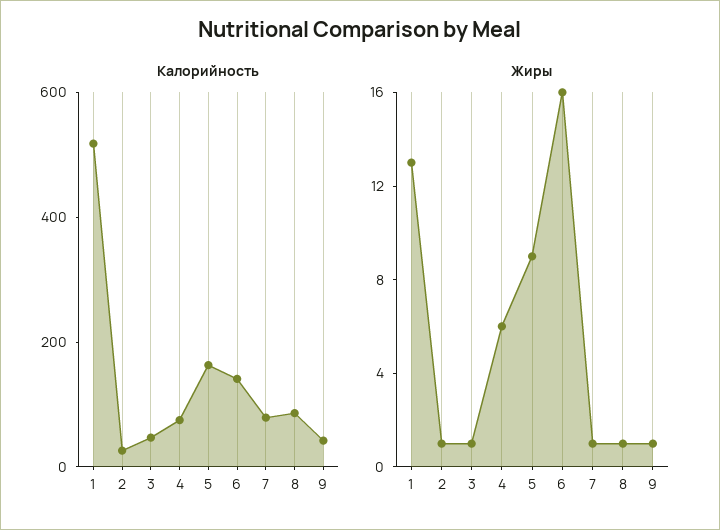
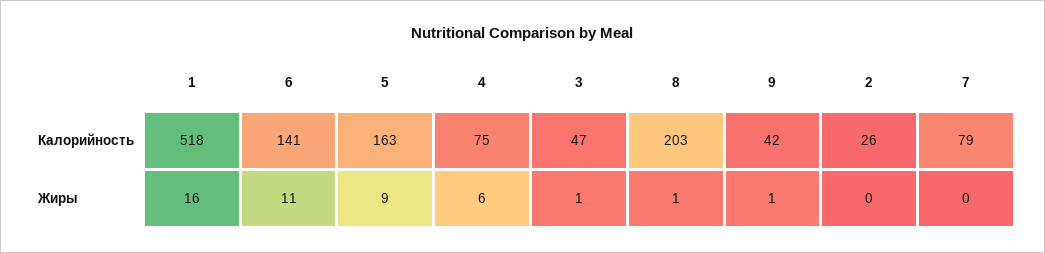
  {
    "Калорийность": {
      "1": 518,
      "2": 26,
      "3": 47,
      "4": 75,
      "5": 163,
      "6": 141,
      "7": 79,
-     "8": 100,
+     "8": 203,
      "9": 42
    },
    "Жиры": {
-     "1": 13,
+     "1": 16,
-     "2": 1,
+     "2": 0,
      "3": 1,
      "4": 6,
      "5": 9,
-     "6": 16,
+     "6": 11,
-     "7": 1,
+     "7": 0,
      "8": 1,
      "9": 1
    }
  }

